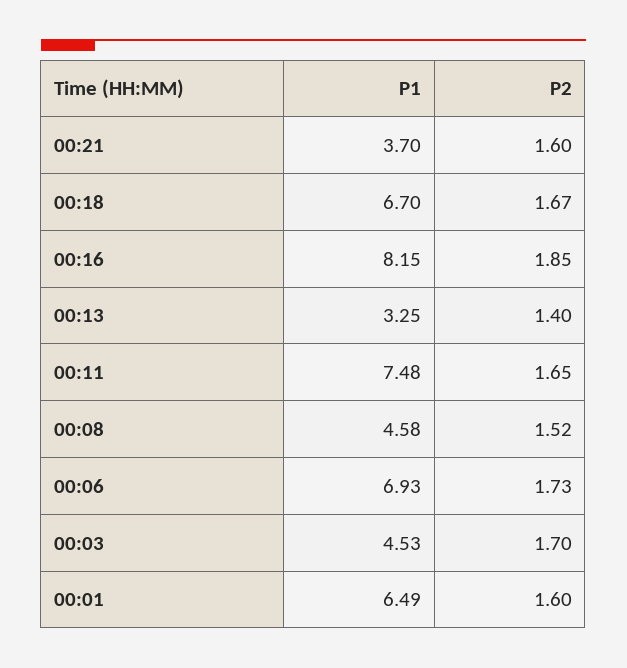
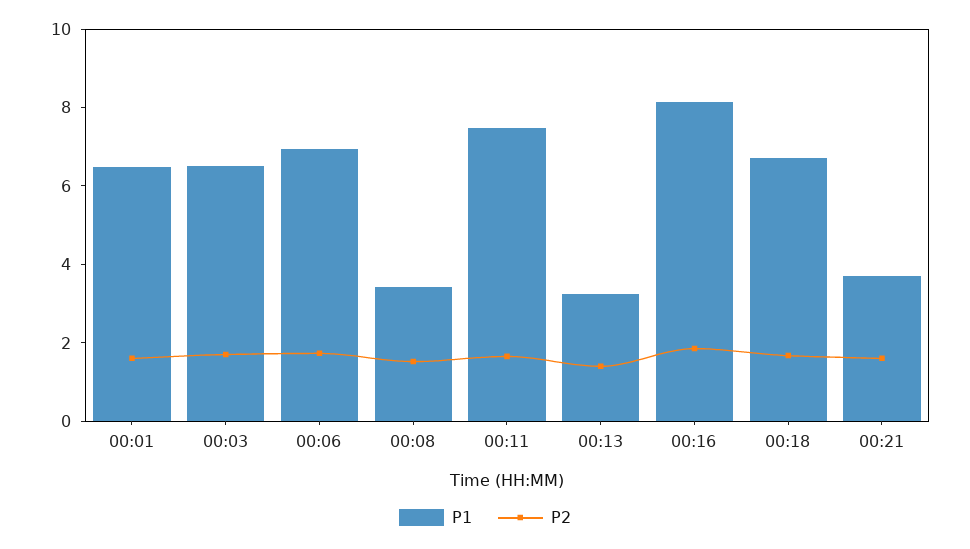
  {
    "P1": {
      "00:21": 3.7,
      "00:18": 6.7,
      "00:16": 8.15,
      "00:13": 3.25,
      "00:11": 7.48,
-     "00:08": 4.58,
+     "00:08": 3.5,
      "00:06": 6.93,
-     "00:03": 4.53,
+     "00:03": 6.5,
      "00:01": 6.49
    },
    "P2": {
      "00:21": 1.6,
      "00:18": 1.67,
      "00:16": 1.85,
      "00:13": 1.4,
      "00:11": 1.65,
      "00:08": 1.52,
      "00:06": 1.73,
      "00:03": 1.7,
      "00:01": 1.6
    }
  }

